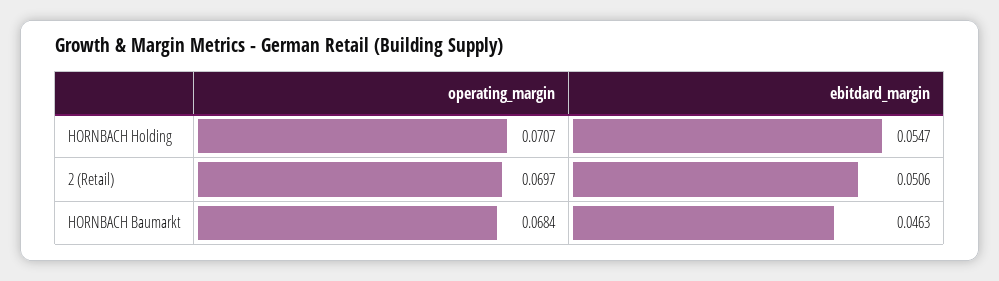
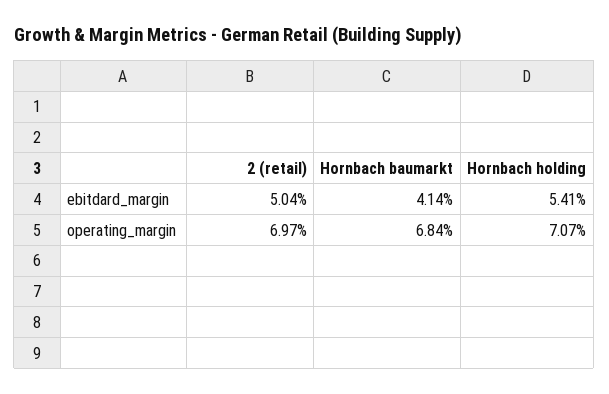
  {
    "operating_margin": {
      "HORNBACH Holding": 0.0707,
      "2 (Retail)": 0.0697,
      "HORNBACH Baumarkt": 0.0684
    },
    "ebitdard_margin": {
-     "HORNBACH Holding": 0.0547,
+     "HORNBACH Holding": 0.0541,
-     "2 (Retail)": 0.0506,
+     "2 (Retail)": 0.0504,
-     "HORNBACH Baumarkt": 0.0463
+     "HORNBACH Baumarkt": 0.0414
    }
  }

